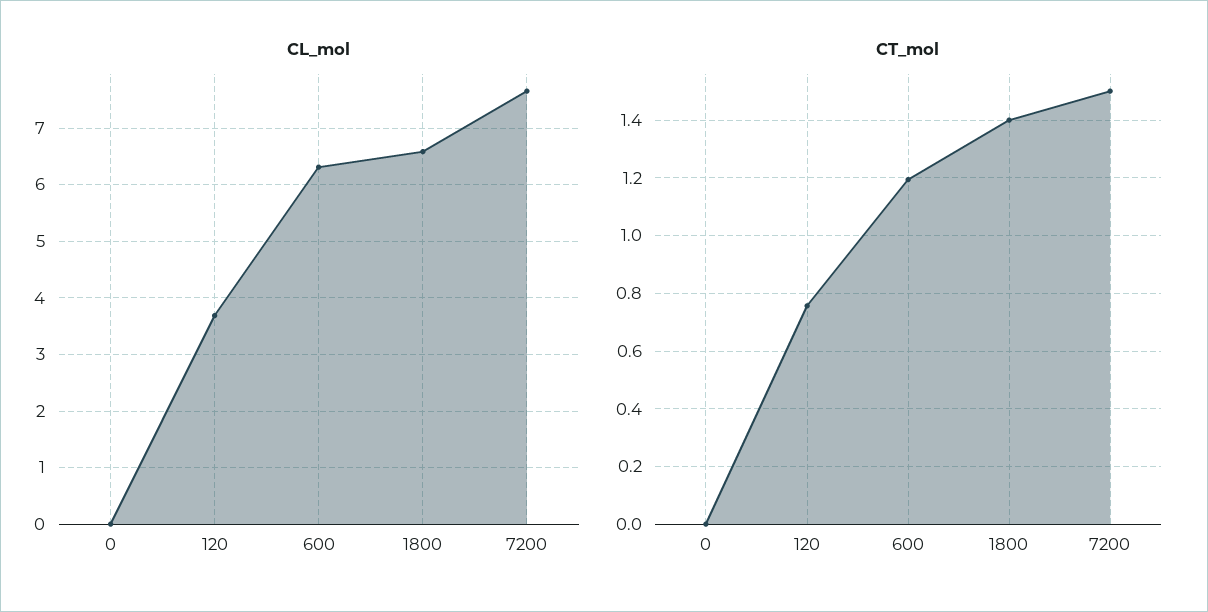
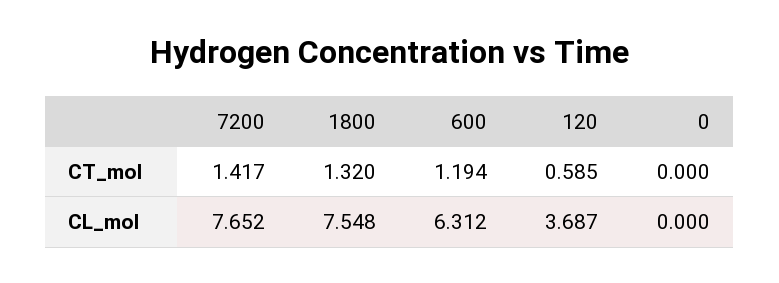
  {
    "CL_mol": {
      "0": 0,
      "120": 3.687,
      "600": 6.312,
-     "1800": 6.6,
+     "1800": 7.548,
      "7200": 7.652
    },
    "CT_mol": {
      "0": 0,
-     "120": 0.75,
+     "120": 0.585,
      "600": 1.194,
-     "1800": 1.4,
+     "1800": 1.32,
-     "7200": 1.5
+     "7200": 1.417
    }
  }

